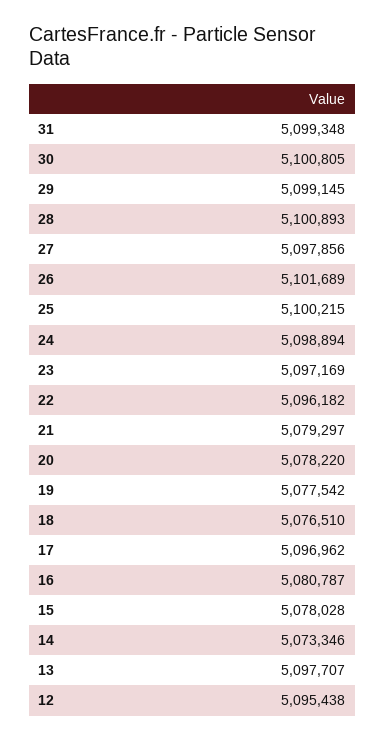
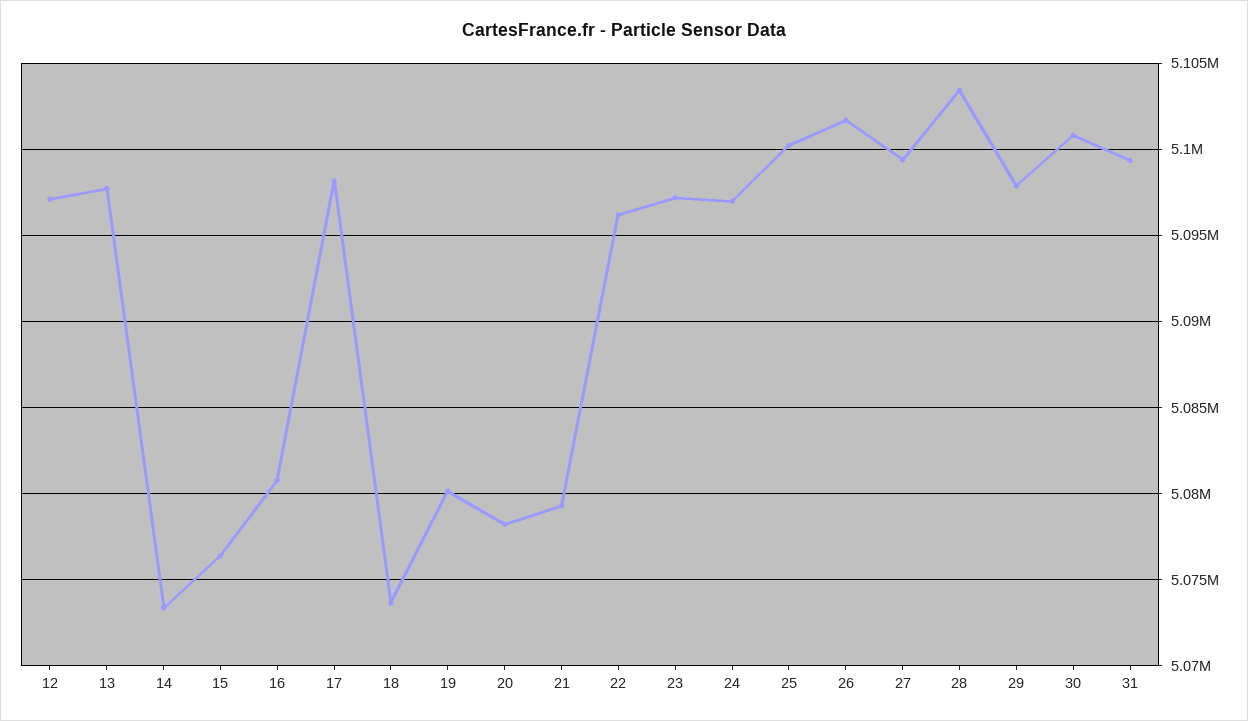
  {
    "31": 5099348,
    "30": 5100805,
-   "29": 5099145,
+   "29": 5098000,
-   "28": 5100893,
+   "28": 5103500,
-   "27": 5097856,
+   "27": 5099500,
    "26": 5101689,
    "25": 5100215,
-   "24": 5098894,
+   "24": 5097000,
    "23": 5097169,
    "22": 5096182,
    "21": 5079297,
    "20": 5078220,
-   "19": 5077542,
+   "19": 5080000,
-   "18": 5076510,
+   "18": 5073500,
-   "17": 5096962,
+   "17": 5098000,
    "16": 5080787,
-   "15": 5078028,
+   "15": 5076500,
    "14": 5073346,
    "13": 5097707,
-   "12": 5095438
+   "12": 5097000
  }

